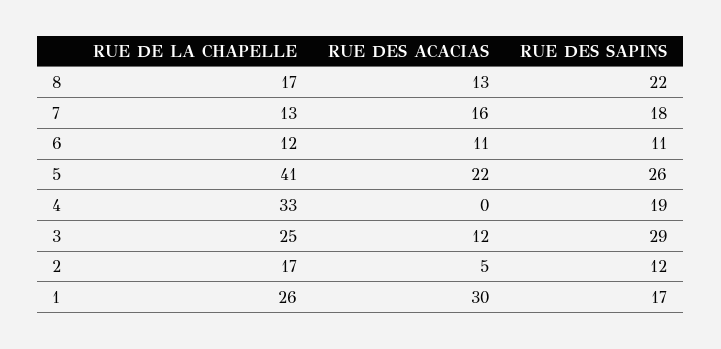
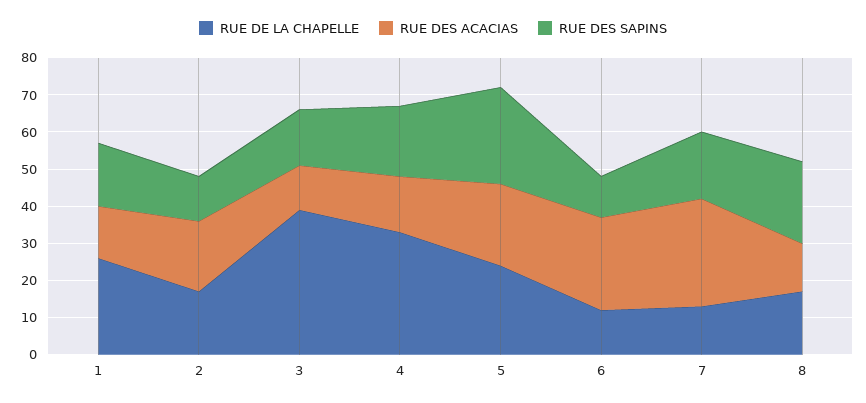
  {
    "RUE DE LA CHAPELLE": {
      "8": 17,
      "7": 13,
      "6": 12,
-     "5": 41,
+     "5": 25,
      "4": 33,
-     "3": 25,
+     "3": 40,
      "2": 17,
      "1": 26
    },
    "RUE DES ACACIAS": {
      "8": 13,
-     "7": 16,
+     "7": 30,
-     "6": 11,
+     "6": 25,
      "5": 22,
-     "4": 0,
+     "4": 15,
      "3": 12,
-     "2": 5,
+     "2": 20,
-     "1": 30
+     "1": 15
    },
    "RUE DES SAPINS": {
      "8": 22,
      "7": 18,
      "6": 11,
      "5": 26,
      "4": 19,
-     "3": 29,
+     "3": 15,
      "2": 12,
      "1": 17
    }
  }

